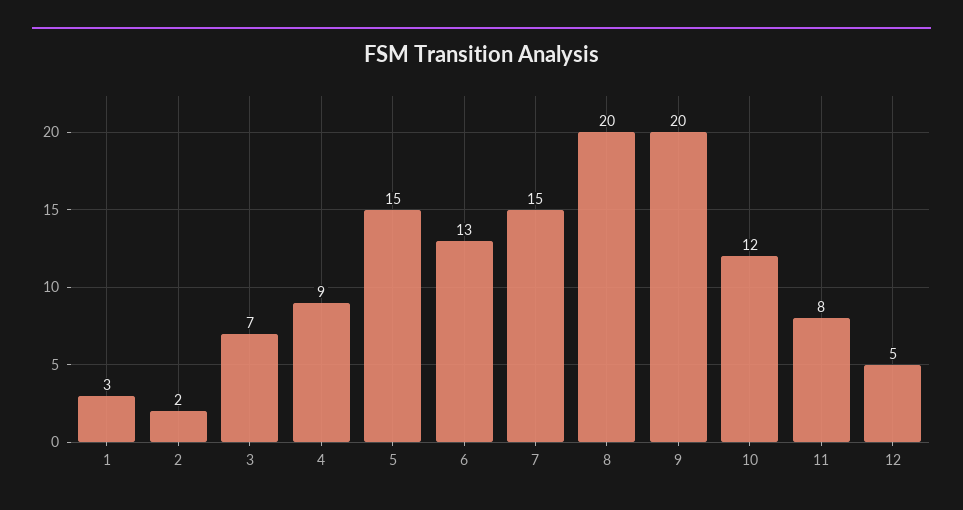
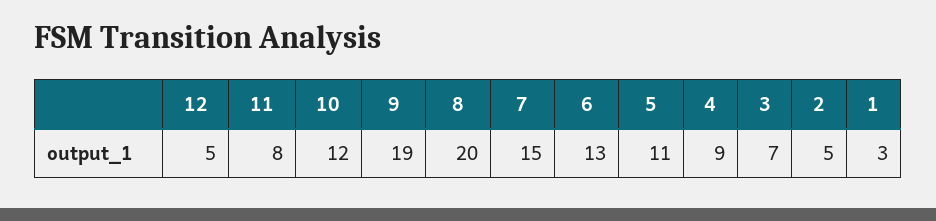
  {
    "1": 3,
-   "2": 2,
+   "2": 5,
    "3": 7,
    "4": 9,
-   "5": 15,
+   "5": 11,
    "6": 13,
    "7": 15,
    "8": 20,
-   "9": 20,
+   "9": 19,
    "10": 12,
    "11": 8,
    "12": 5
  }

